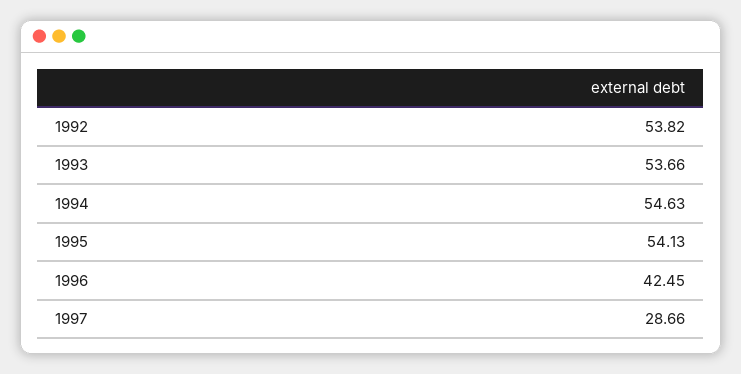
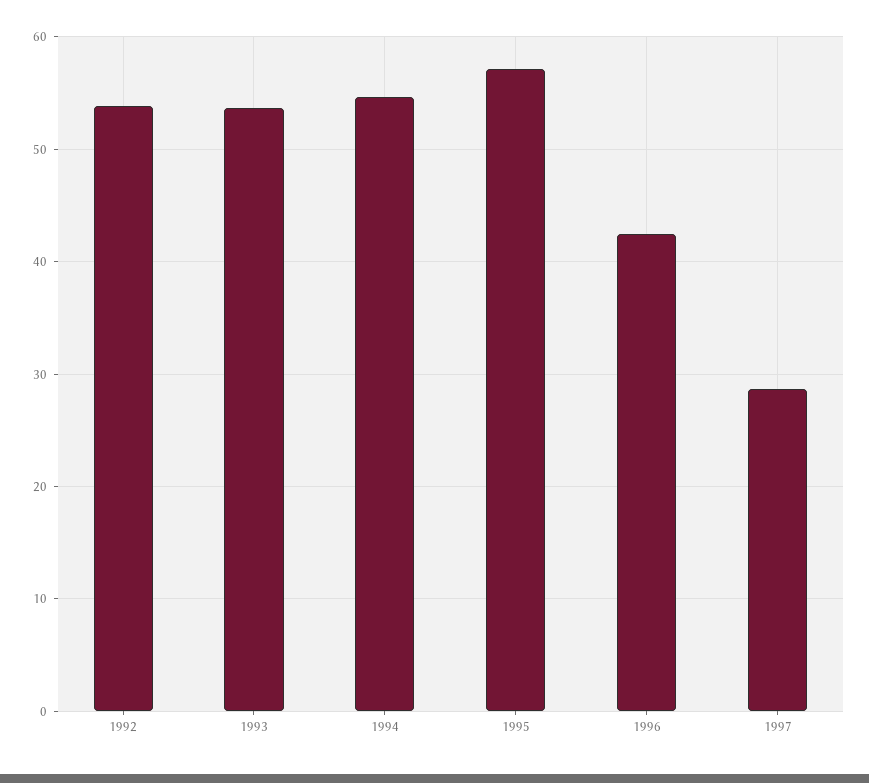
  {
    "1992": 53.82,
    "1993": 53.66,
    "1994": 54.63,
-   "1995": 54.13,
+   "1995": 57,
    "1996": 42.45,
    "1997": 28.66
  }

